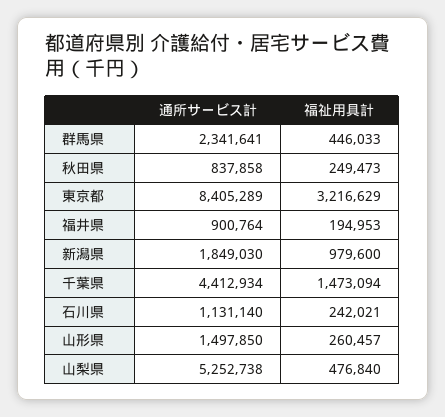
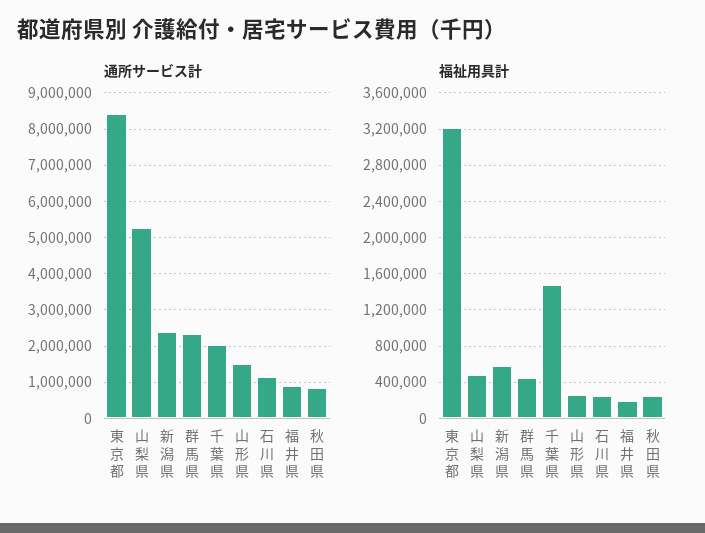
  {
    "通所サービス計": {
      "群馬県": 2341641,
      "秋田県": 837858,
      "東京都": 8405289,
      "福井県": 900764,
-     "新潟県": 1849030,
+     "新潟県": 2400000,
-     "千葉県": 4412934,
+     "千葉県": 2000000,
      "石川県": 1131140,
      "山形県": 1497850,
      "山梨県": 5252738
    },
    "福祉用具計": {
      "群馬県": 446033,
      "秋田県": 249473,
      "東京都": 3216629,
      "福井県": 194953,
-     "新潟県": 979600,
+     "新潟県": 600000,
      "千葉県": 1473094,
      "石川県": 242021,
      "山形県": 260457,
      "山梨県": 476840
    }
  }

